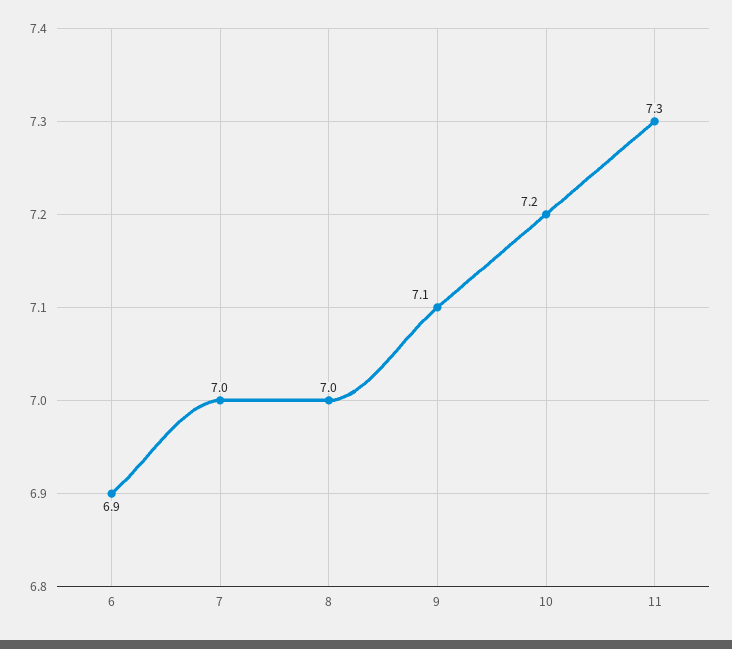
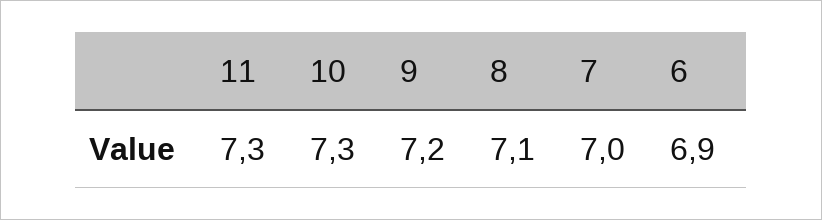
  {
    "6": 6.9,
    "7": 7,
-   "8": 7,
+   "8": 7.1,
-   "9": 7.1,
+   "9": 7.2,
-   "10": 7.2,
+   "10": 7.3,
    "11": 7.3
  }

